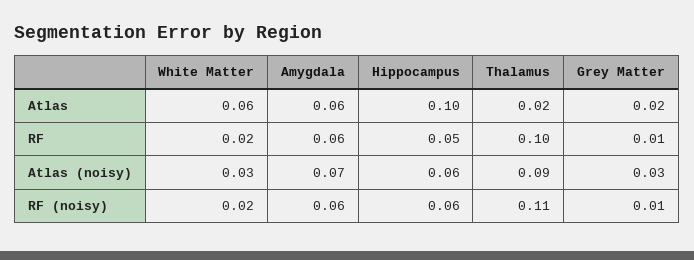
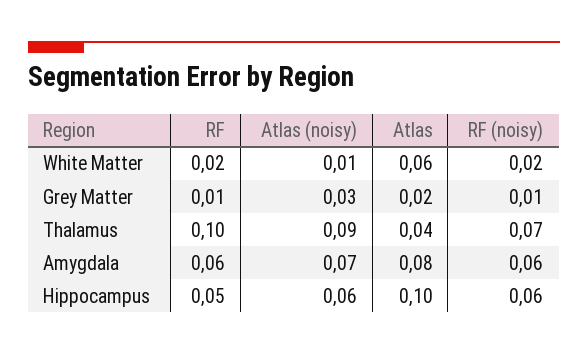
  {
    "White Matter": {
      "Atlas": 0.06,
      "RF": 0.02,
-     "Atlas (noisy)": 0.03,
+     "Atlas (noisy)": 0.01,
      "RF (noisy)": 0.02
    },
    "Amygdala": {
-     "Atlas": 0.06,
+     "Atlas": 0.08,
      "RF": 0.06,
      "Atlas (noisy)": 0.07,
      "RF (noisy)": 0.06
    },
    "Hippocampus": {
      "Atlas": 0.1,
      "RF": 0.05,
      "Atlas (noisy)": 0.06,
      "RF (noisy)": 0.06
    },
    "Thalamus": {
-     "Atlas": 0.02,
+     "Atlas": 0.04,
      "RF": 0.1,
      "Atlas (noisy)": 0.09,
-     "RF (noisy)": 0.11
+     "RF (noisy)": 0.07
    },
    "Grey Matter": {
      "Atlas": 0.02,
      "RF": 0.01,
      "Atlas (noisy)": 0.03,
      "RF (noisy)": 0.01
    }
  }

